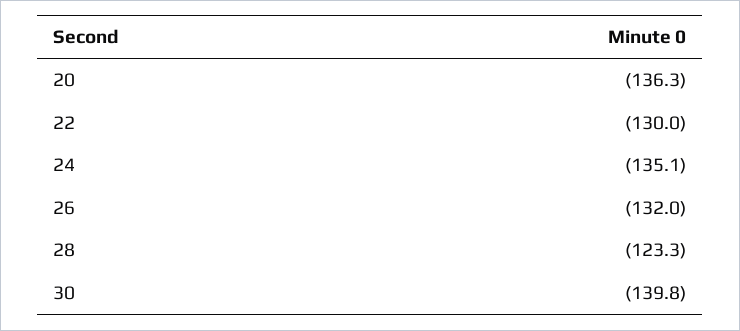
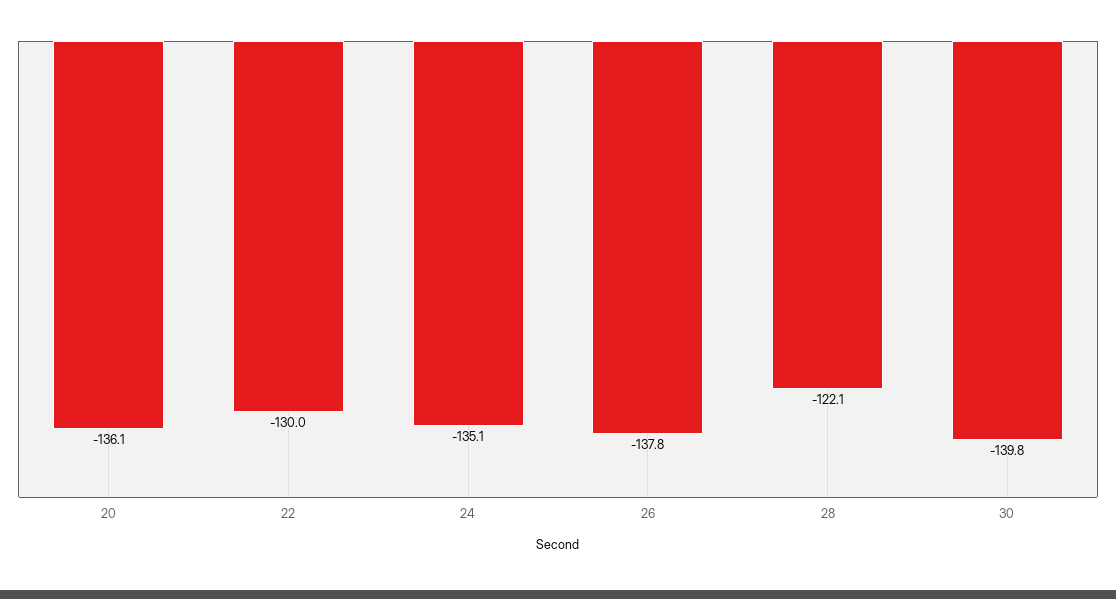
  {
-   "20": -136.3,
+   "20": -136.1,
    "22": -130,
    "24": -135.1,
-   "26": -132,
+   "26": -137.8,
-   "28": -123.3,
+   "28": -122.1,
    "30": -139.8
  }

